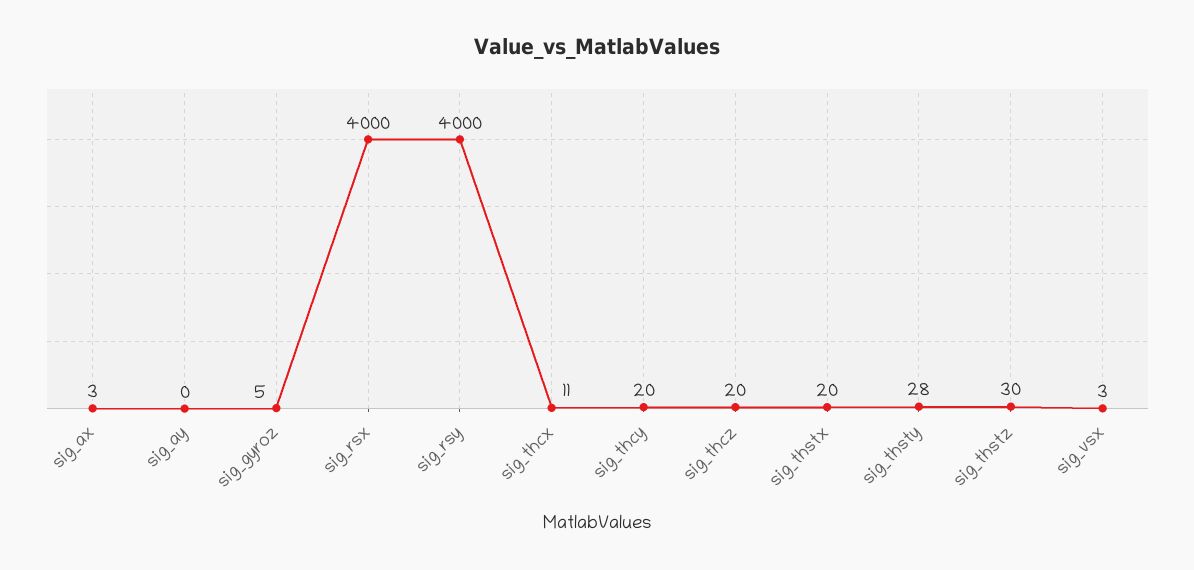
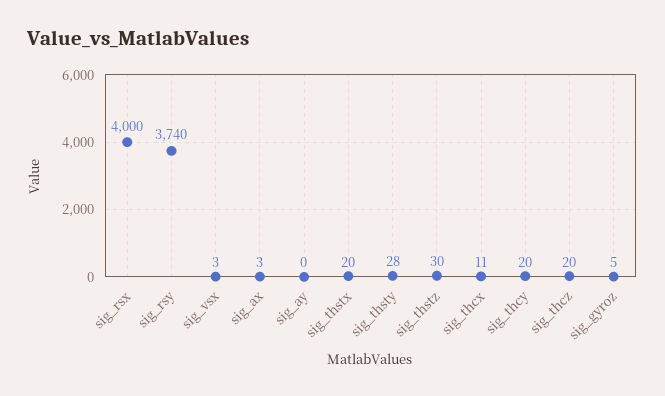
  {
    "sig_ax": 3,
    "sig_ay": 0,
    "sig_gyroz": 5,
    "sig_rsx": 4000,
-   "sig_rsy": 4000,
+   "sig_rsy": 3740,
    "sig_thcx": 11,
    "sig_thcy": 20,
    "sig_thcz": 20,
    "sig_thstx": 20,
    "sig_thsty": 28,
    "sig_thstz": 30,
    "sig_vsx": 3
  }

